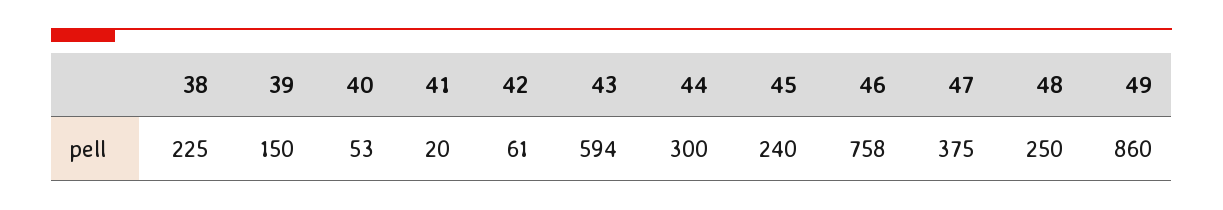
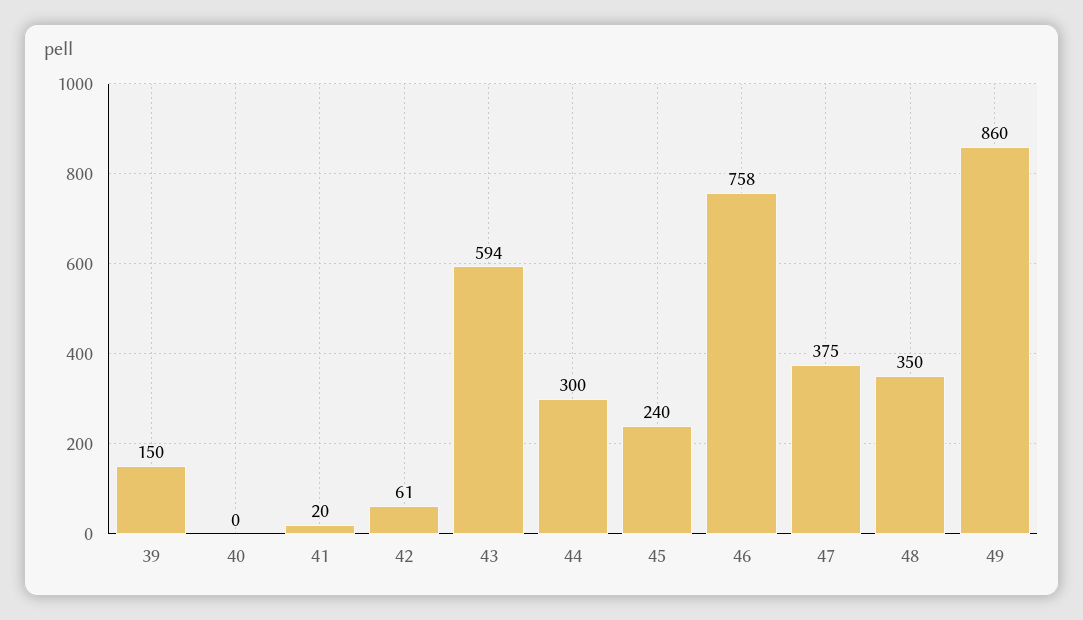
  {
-   "38": 225,
    "39": 150,
-   "40": 53,
+   "40": 0,
    "41": 20,
    "42": 61,
    "43": 594,
    "44": 300,
    "45": 240,
    "46": 758,
    "47": 375,
-   "48": 250,
+   "48": 350,
    "49": 860
  }

